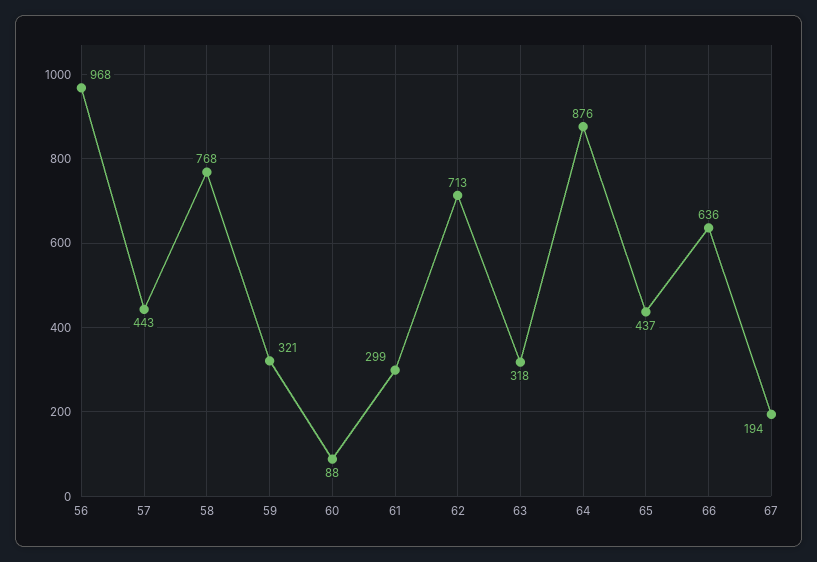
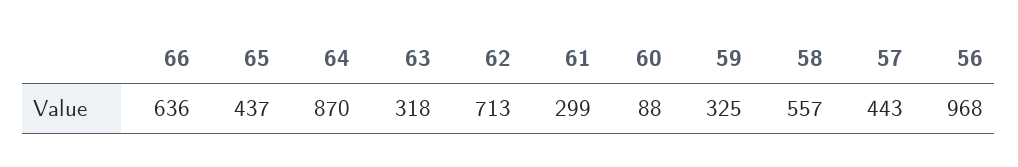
  {
    "56": 968,
    "57": 443,
-   "58": 768,
+   "58": 557,
-   "59": 321,
+   "59": 325,
    "60": 88,
    "61": 299,
    "62": 713,
    "63": 318,
-   "64": 876,
+   "64": 870,
    "65": 437,
-   "66": 636,
+   "66": 636
-   "67": 194
  }

